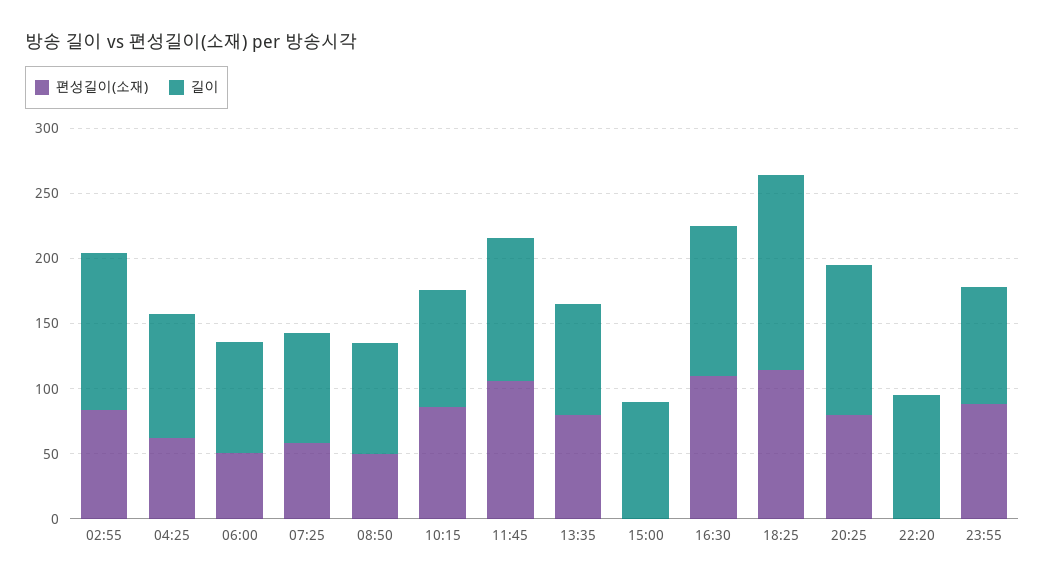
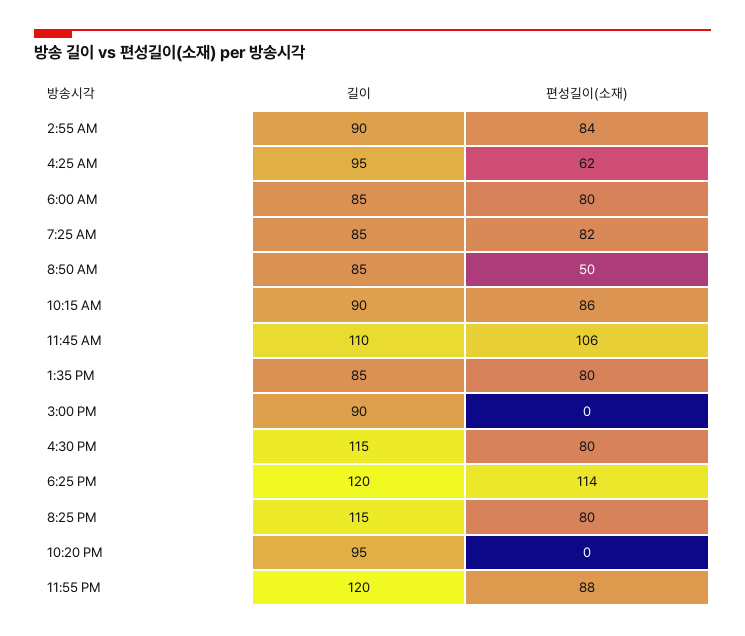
  {
    "편성길이(소재)": {
      "02:55": 84,
      "04:25": 62,
-     "06:00": 50,
+     "06:00": 80,
-     "07:25": 60,
+     "07:25": 82,
      "08:50": 50,
      "10:15": 86,
      "11:45": 106,
      "13:35": 80,
      "15:00": 0,
-     "16:30": 110,
+     "16:30": 80,
      "18:25": 114,
      "20:25": 80,
      "22:20": 0,
      "23:55": 88
    },
    "길이": {
-     "02:55": 120,
+     "02:55": 90,
      "04:25": 95,
      "06:00": 85,
      "07:25": 85,
      "08:50": 85,
      "10:15": 90,
      "11:45": 110,
      "13:35": 85,
      "15:00": 90,
      "16:30": 115,
-     "18:25": 150,
+     "18:25": 120,
      "20:25": 115,
      "22:20": 95,
-     "23:55": 90
+     "23:55": 120
    }
  }

